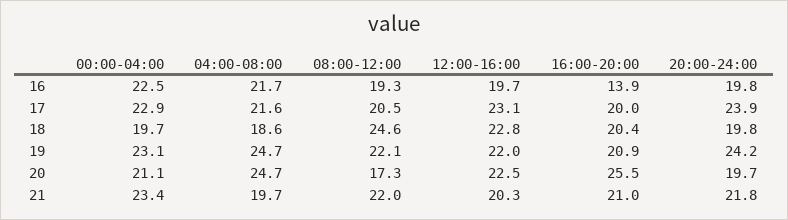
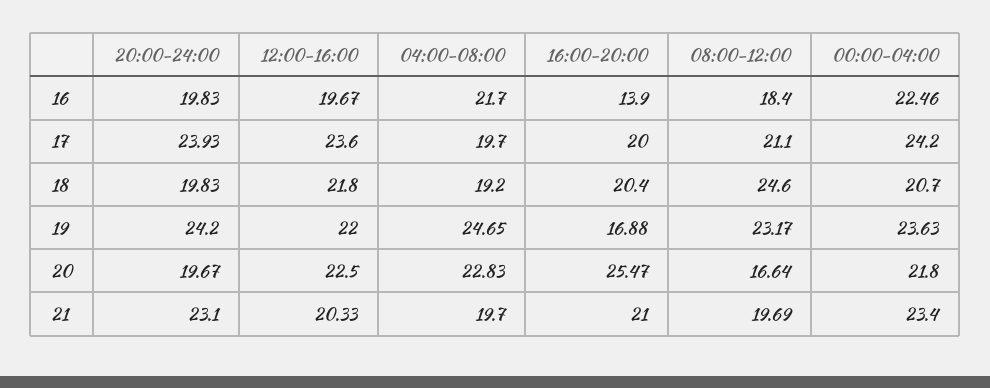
  {
    "00:00-04:00": {
      "16": 22.46,
-     "17": 22.9,
+     "17": 24.2,
-     "18": 19.7,
+     "18": 20.7,
-     "19": 23.1,
+     "19": 23.63,
-     "20": 21.1,
+     "20": 21.8,
      "21": 23.4
    },
    "04:00-08:00": {
      "16": 21.7,
-     "17": 21.6,
+     "17": 19.7,
-     "18": 18.6,
+     "18": 19.2,
      "19": 24.65,
-     "20": 24.7,
+     "20": 22.83,
      "21": 19.7
    },
    "08:00-12:00": {
-     "16": 19.3,
+     "16": 18.4,
-     "17": 20.5,
+     "17": 21.1,
      "18": 24.6,
-     "19": 22.1,
+     "19": 23.17,
-     "20": 17.3,
+     "20": 16.64,
-     "21": 22
+     "21": 19.69
    },
    "12:00-16:00": {
      "16": 19.67,
-     "17": 23.1,
+     "17": 23.6,
-     "18": 22.8,
+     "18": 21.8,
      "19": 22,
      "20": 22.5,
      "21": 20.33
    },
    "16:00-20:00": {
      "16": 13.9,
      "17": 20,
      "18": 20.4,
-     "19": 20.9,
+     "19": 16.88,
      "20": 25.47,
      "21": 21
    },
    "20:00-24:00": {
      "16": 19.83,
      "17": 23.93,
      "18": 19.83,
      "19": 24.2,
      "20": 19.67,
-     "21": 21.8
+     "21": 23.1
    }
  }

